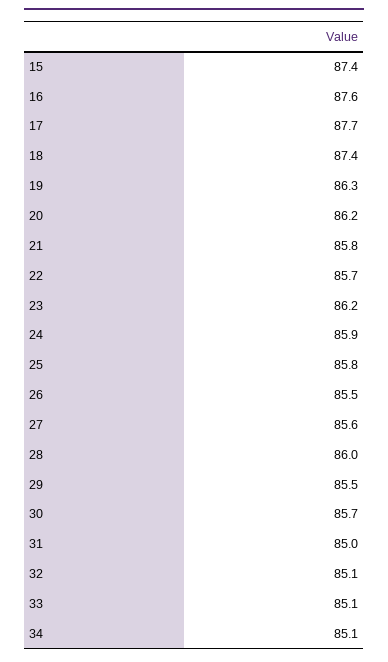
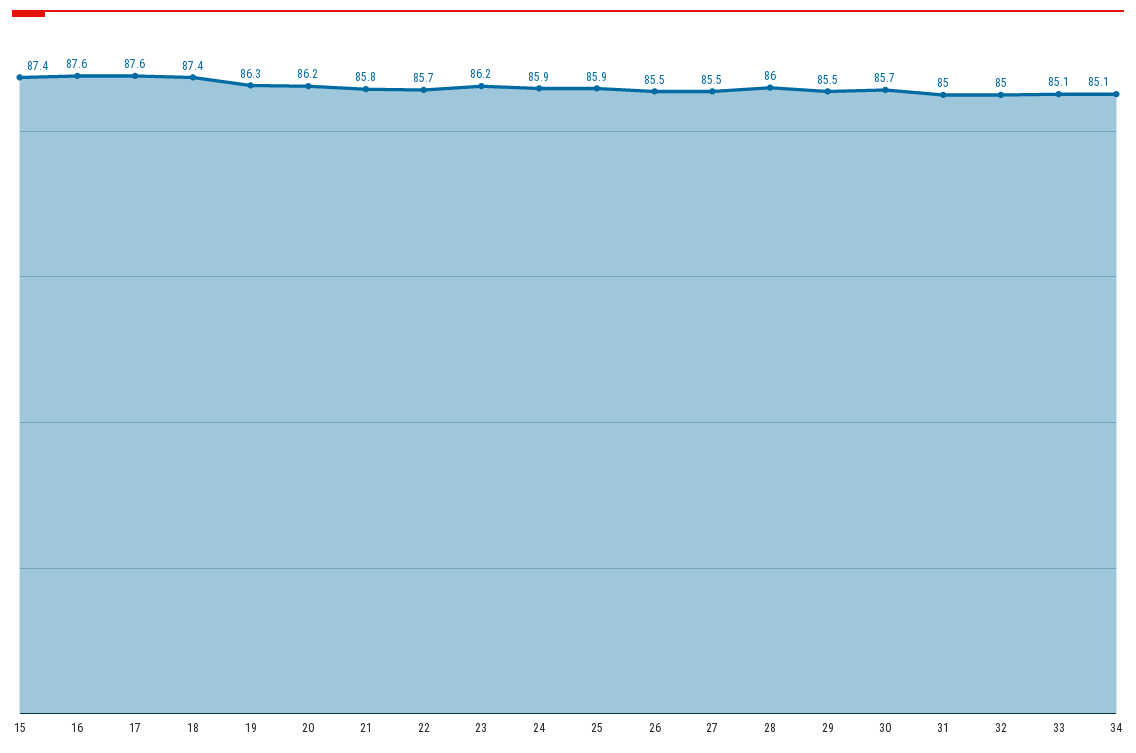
  {
    "15": 87.4,
    "16": 87.6,
-   "17": 87.7,
+   "17": 87.6,
    "18": 87.4,
    "19": 86.3,
    "20": 86.2,
    "21": 85.8,
    "22": 85.7,
    "23": 86.2,
    "24": 85.9,
-   "25": 85.8,
+   "25": 85.9,
    "26": 85.5,
-   "27": 85.6,
+   "27": 85.5,
    "28": 86,
    "29": 85.5,
    "30": 85.7,
    "31": 85,
-   "32": 85.1,
+   "32": 85,
    "33": 85.1,
    "34": 85.1
  }

